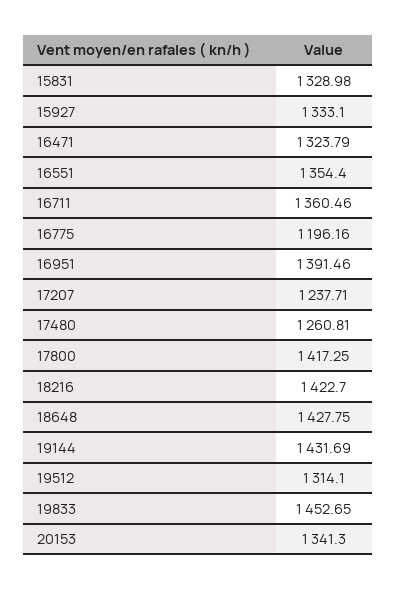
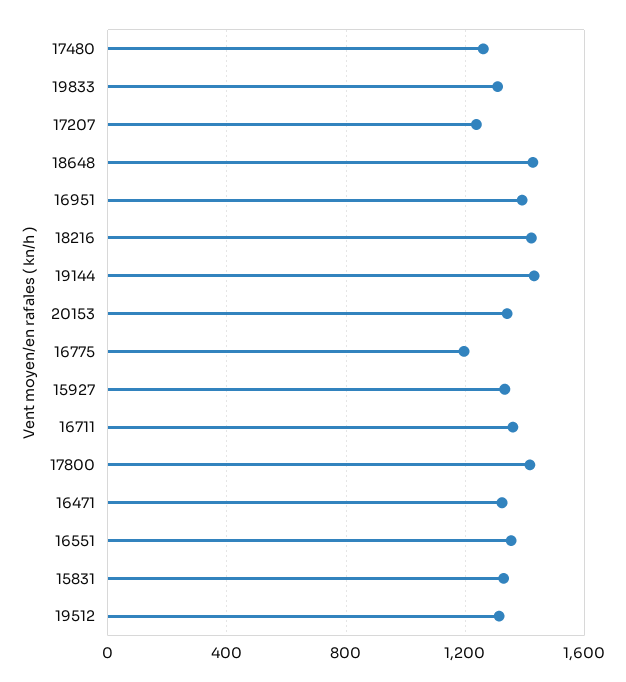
  {
    "15831": 1328.98,
    "15927": 1333.1,
    "16471": 1323.79,
    "16551": 1354.4,
    "16711": 1360.46,
    "16775": 1196.16,
    "16951": 1391.46,
    "17207": 1237.71,
    "17480": 1260.81,
    "17800": 1417.25,
    "18216": 1422.7,
    "18648": 1427.75,
    "19144": 1431.69,
    "19512": 1314.1,
-   "19833": 1452.65,
+   "19833": 1300,
    "20153": 1341.3
  }

